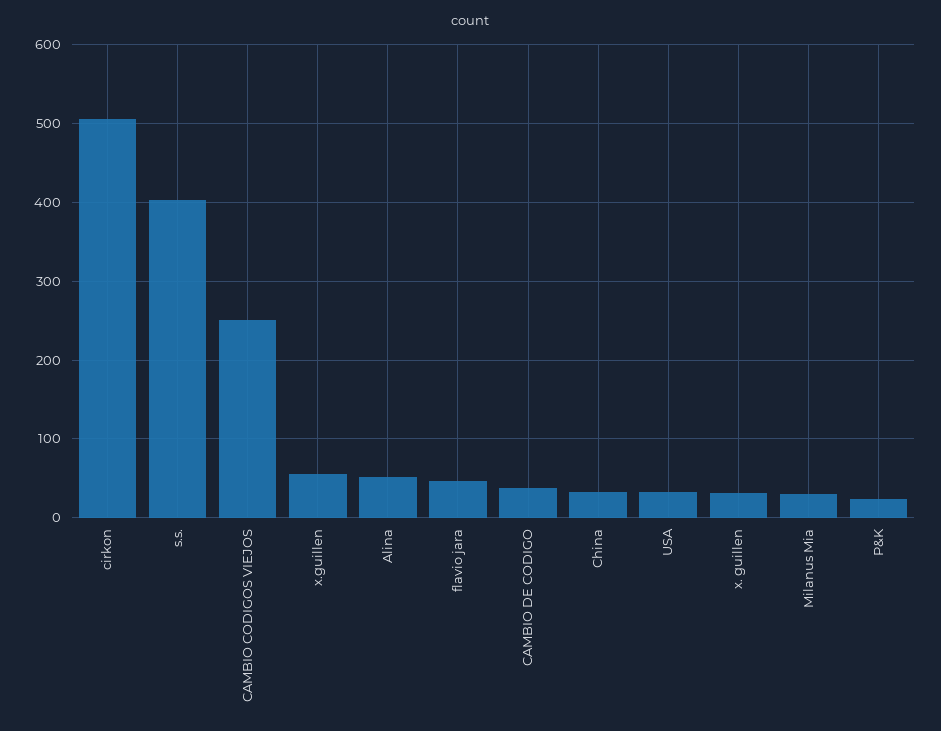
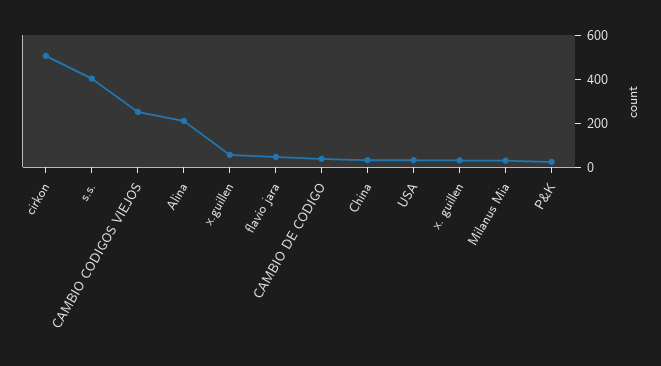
  {
    "cirkon": 510,
    "s.s.": 400,
    "CAMBIO CODIGOS VIEJOS": 250,
    "x.guillen": 60,
-   "Alina": 50,
+   "Alina": 200,
    "flavio jara": 50,
    "CAMBIO DE CODIGO": 40,
    "China": 30,
    "USA": 30,
    "x. guillen": 30,
    "Milanus Mia": 30,
    "P&K": 20
  }

